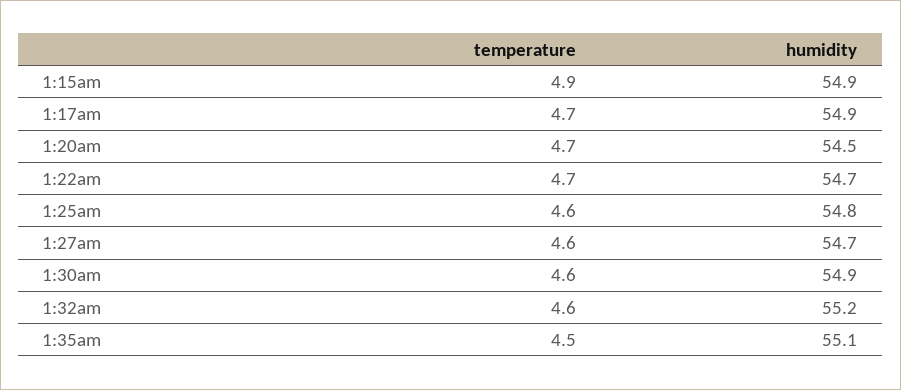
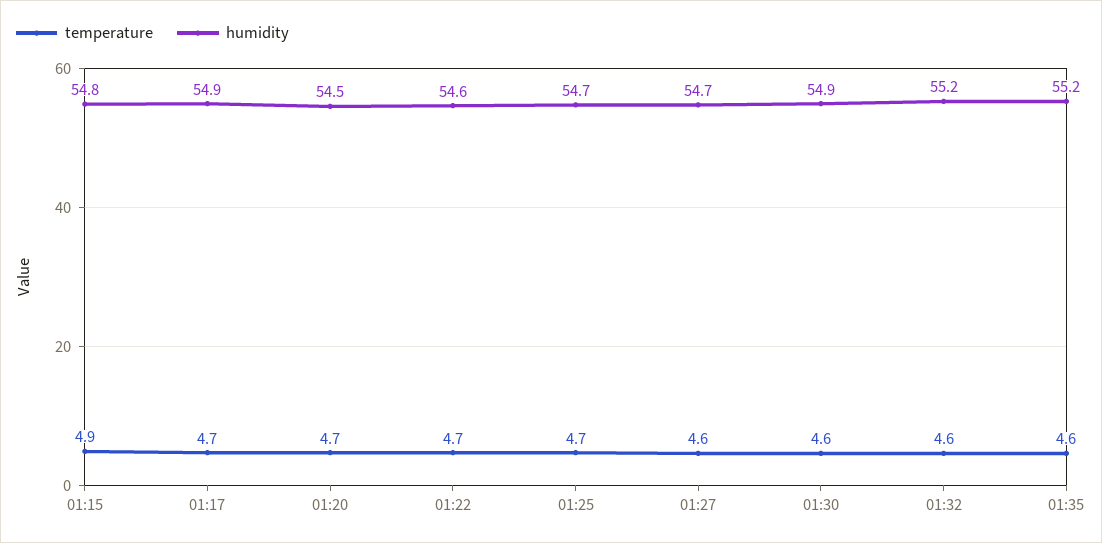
  {
    "temperature": {
      "1:15am": 4.9,
      "1:17am": 4.7,
      "1:20am": 4.7,
      "1:22am": 4.7,
-     "1:25am": 4.6,
+     "1:25am": 4.7,
      "1:27am": 4.6,
      "1:30am": 4.6,
      "1:32am": 4.6,
-     "1:35am": 4.5
+     "1:35am": 4.6
    },
    "humidity": {
-     "1:15am": 54.9,
+     "1:15am": 54.8,
      "1:17am": 54.9,
      "1:20am": 54.5,
-     "1:22am": 54.7,
+     "1:22am": 54.6,
-     "1:25am": 54.8,
+     "1:25am": 54.7,
      "1:27am": 54.7,
      "1:30am": 54.9,
      "1:32am": 55.2,
-     "1:35am": 55.1
+     "1:35am": 55.2
    }
  }

